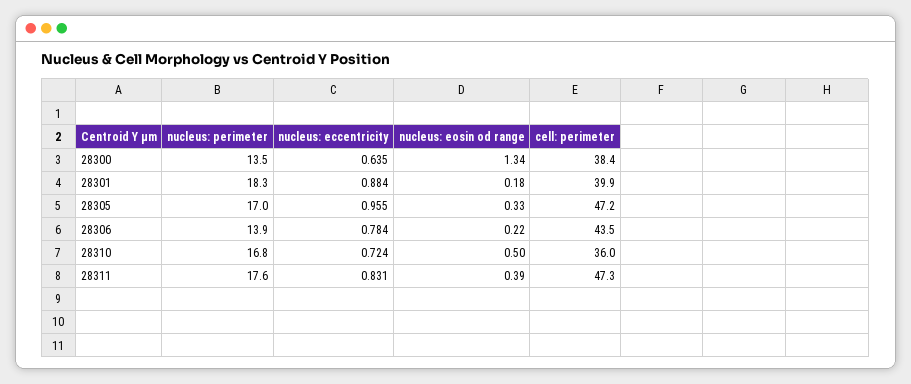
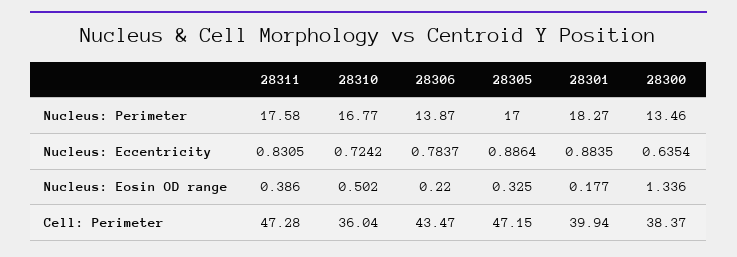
  {
    "nucleus: perimeter": {
      "28300": 13.46,
      "28301": 18.27,
      "28305": 17,
      "28306": 13.87,
      "28310": 16.77,
      "28311": 17.58
    },
    "nucleus: eccentricity": {
      "28300": 0.6354,
      "28301": 0.8835,
-     "28305": 0.955,
+     "28305": 0.8864,
      "28306": 0.7837,
      "28310": 0.7242,
      "28311": 0.8305
    },
    "nucleus: eosin od range": {
      "28300": 1.336,
      "28301": 0.177,
      "28305": 0.325,
      "28306": 0.22,
      "28310": 0.502,
      "28311": 0.386
    },
    "cell: perimeter": {
      "28300": 38.37,
      "28301": 39.94,
      "28305": 47.15,
      "28306": 43.47,
      "28310": 36.04,
      "28311": 47.28
    }
  }

